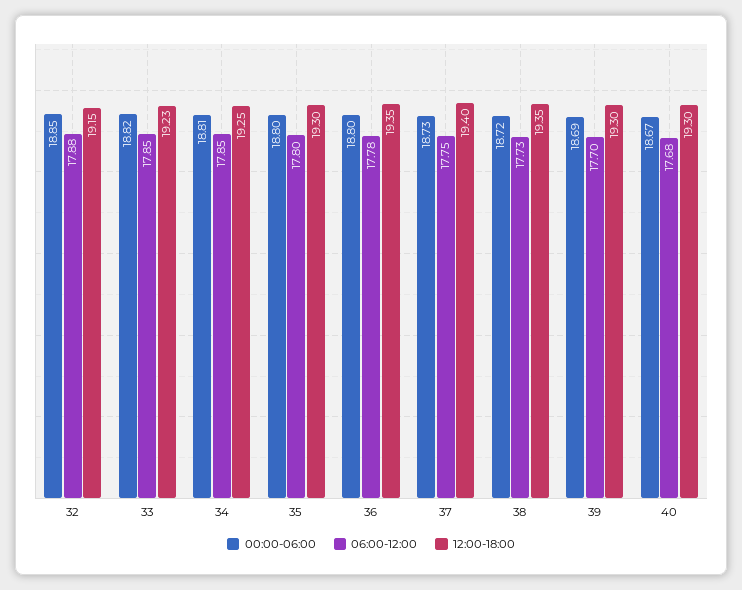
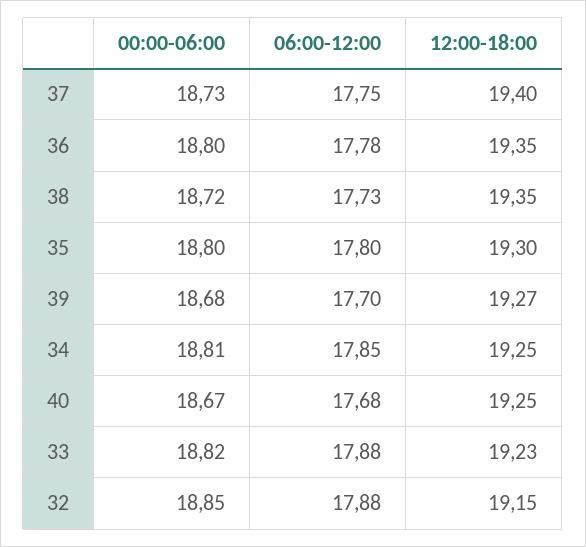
  {
    "00:00-06:00": {
      "32": 18.85,
      "33": 18.82,
      "34": 18.81,
      "35": 18.8,
      "36": 18.8,
      "37": 18.73,
      "38": 18.72,
-     "39": 18.69,
+     "39": 18.68,
      "40": 18.67
    },
    "06:00-12:00": {
      "32": 17.88,
-     "33": 17.85,
+     "33": 17.88,
      "34": 17.85,
      "35": 17.8,
      "36": 17.78,
      "37": 17.75,
      "38": 17.73,
      "39": 17.7,
      "40": 17.68
    },
    "12:00-18:00": {
      "32": 19.15,
      "33": 19.23,
      "34": 19.25,
      "35": 19.3,
      "36": 19.35,
      "37": 19.4,
      "38": 19.35,
-     "39": 19.3,
+     "39": 19.27,
-     "40": 19.3
+     "40": 19.25
    }
  }

